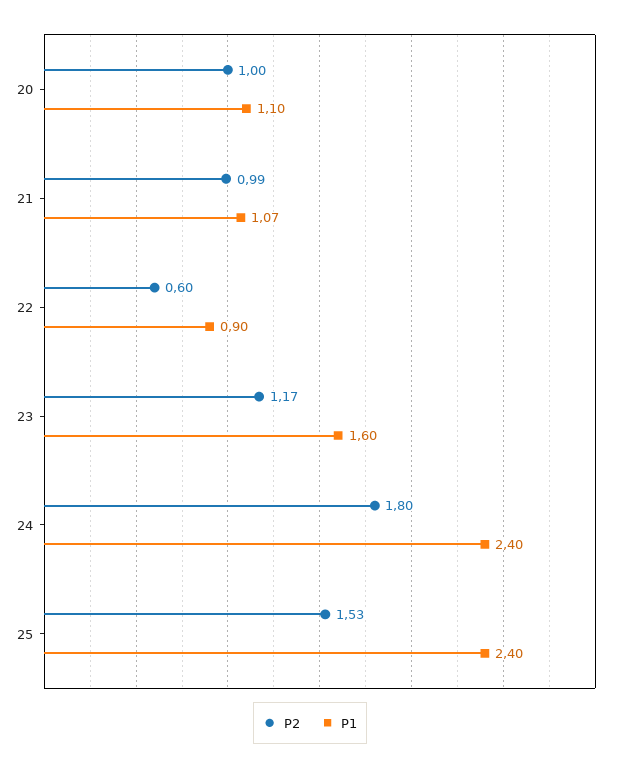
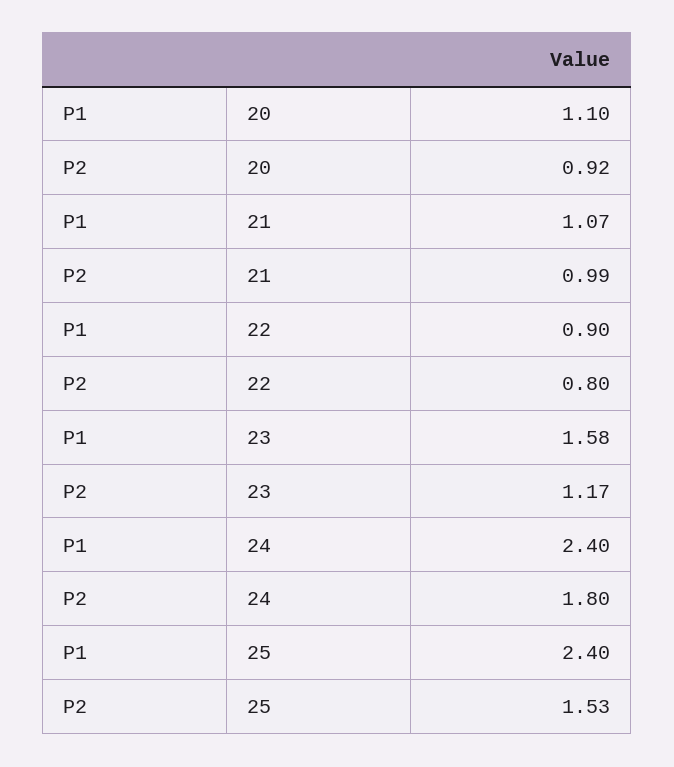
  {
    "P2": {
-     "20": 1,
+     "20": 0.92,
      "21": 0.99,
-     "22": 0.6,
+     "22": 0.8,
      "23": 1.17,
      "24": 1.8,
      "25": 1.53
    },
    "P1": {
      "20": 1.1,
      "21": 1.07,
      "22": 0.9,
-     "23": 1.6,
+     "23": 1.58,
      "24": 2.4,
      "25": 2.4
    }
  }

